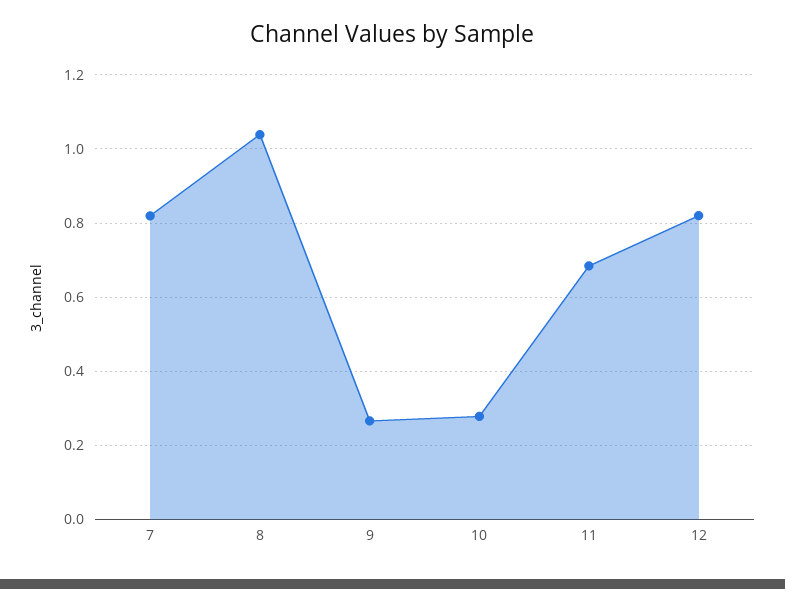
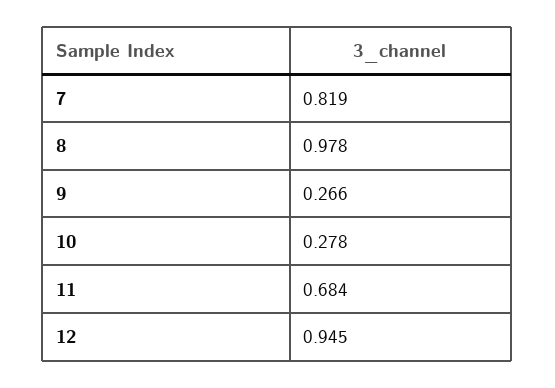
  {
    "7": 0.819,
-   "8": 1.04,
+   "8": 0.978,
    "9": 0.266,
    "10": 0.278,
    "11": 0.684,
-   "12": 0.82
+   "12": 0.945
  }

